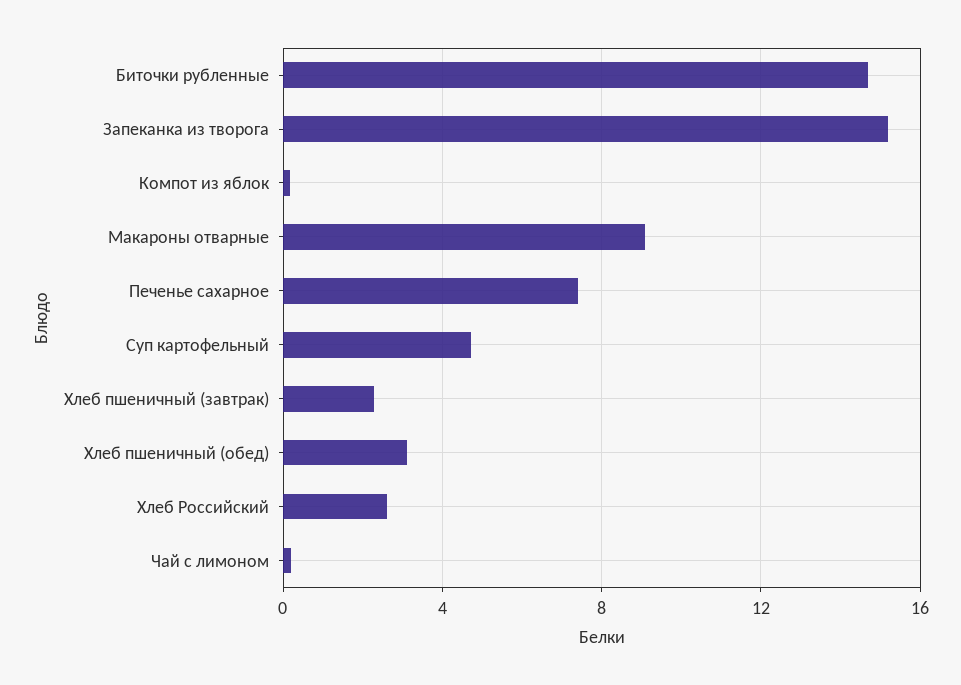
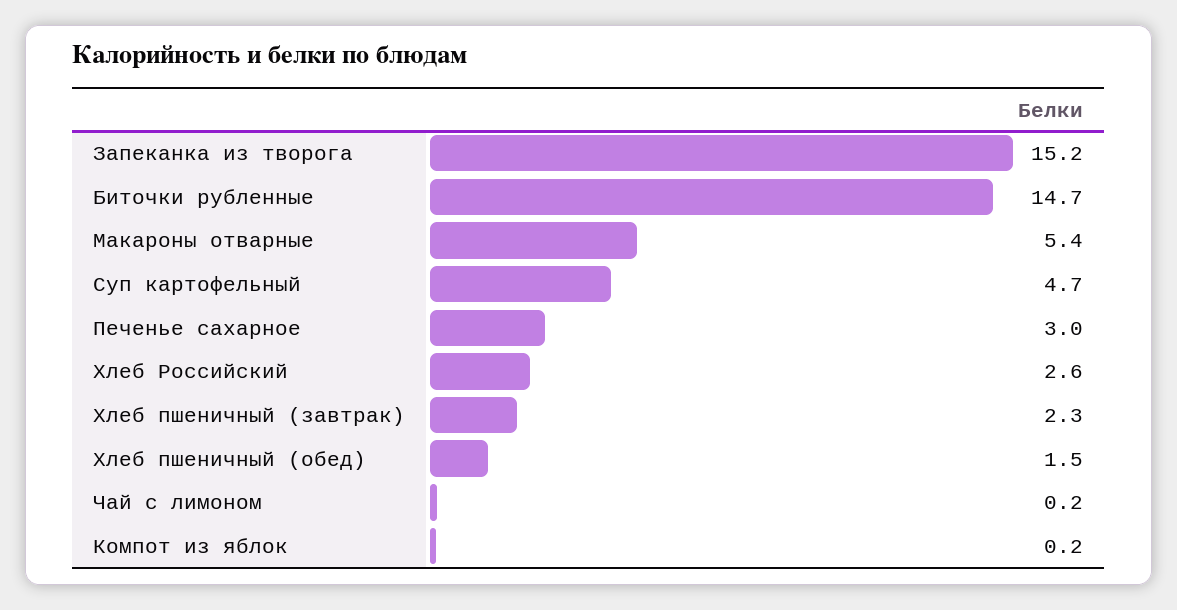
  {
    "Биточки рубленные": 14.7,
    "Запеканка из творога": 15.2,
    "Компот из яблок": 0.2,
-   "Макароны отварные": 9,
+   "Макароны отварные": 5.4,
-   "Печенье сахарное": 7.5,
+   "Печенье сахарное": 3,
    "Суп картофельный": 4.7,
    "Хлеб пшеничный (завтрак)": 2.3,
-   "Хлеб пшеничный (обед)": 3,
+   "Хлеб пшеничный (обед)": 1.5,
    "Хлеб Российский": 2.6,
    "Чай с лимоном": 0.2
  }

